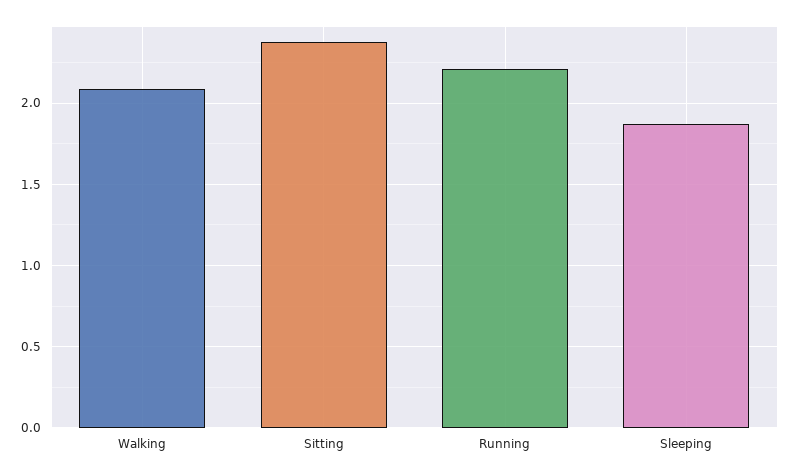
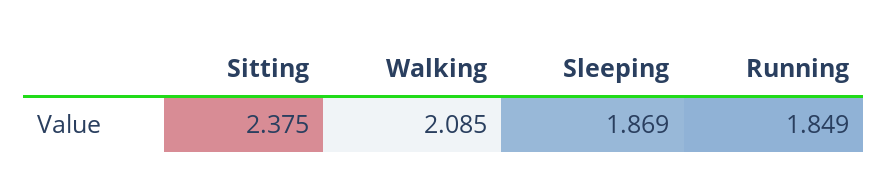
  {
    "Walking": 2.085,
    "Sitting": 2.375,
-   "Running": 2.2,
+   "Running": 1.849,
    "Sleeping": 1.869
  }

